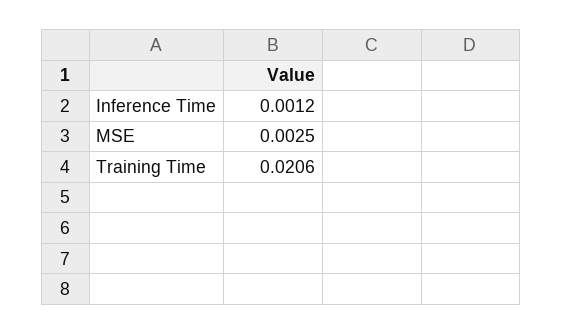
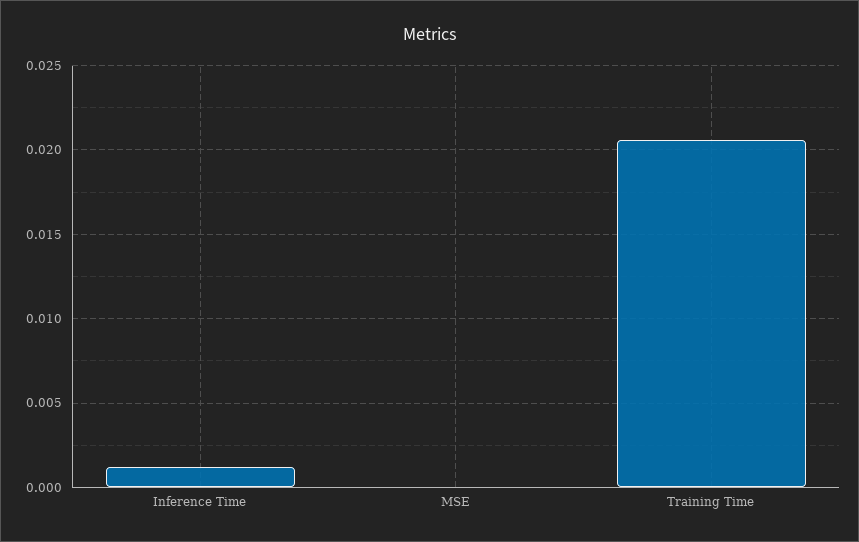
  {
    "Inference Time": 0.0012,
-   "MSE": 0.0025,
+   "MSE": 0,
    "Training Time": 0.0206
  }

